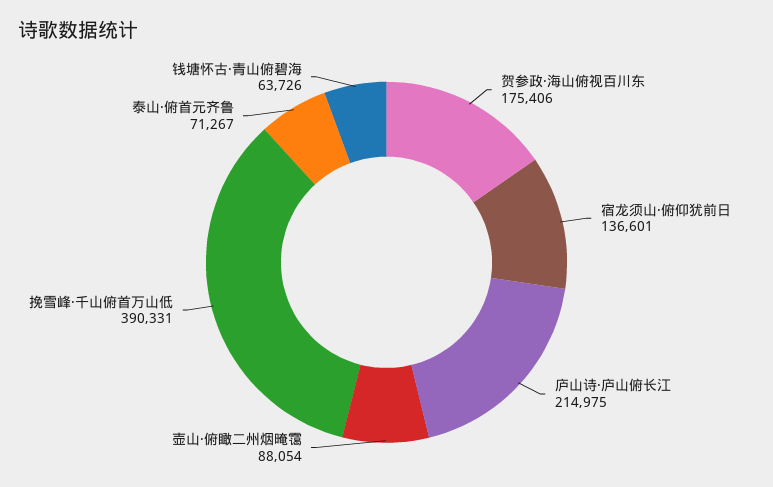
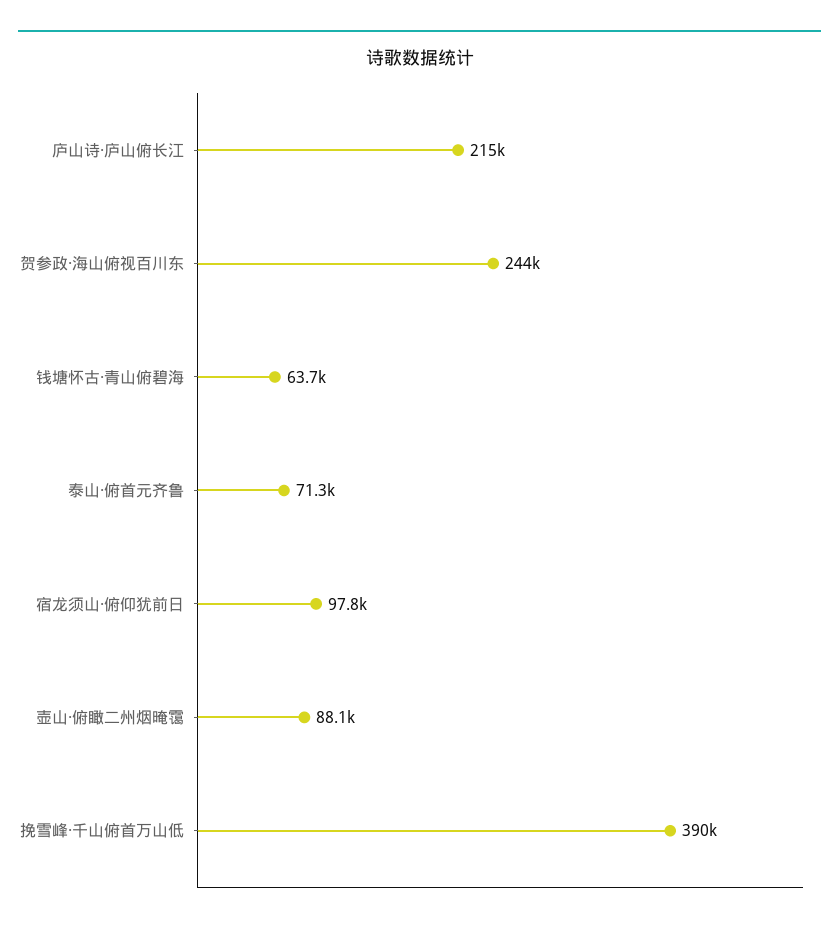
  {
-   "贺参政·海山俯视百川东": 175406,
+   "贺参政·海山俯视百川东": 244000,
-   "宿龙须山·俯仰犹前日": 136601,
+   "宿龙须山·俯仰犹前日": 97800,
    "庐山诗·庐山俯长江": 214975,
    "壶山·俯瞰二州烟晻霭": 88054,
    "挽雪峰·千山俯首万山低": 390331,
    "泰山·俯首元齐鲁": 71267,
    "钱塘怀古·青山俯碧海": 63726
  }

